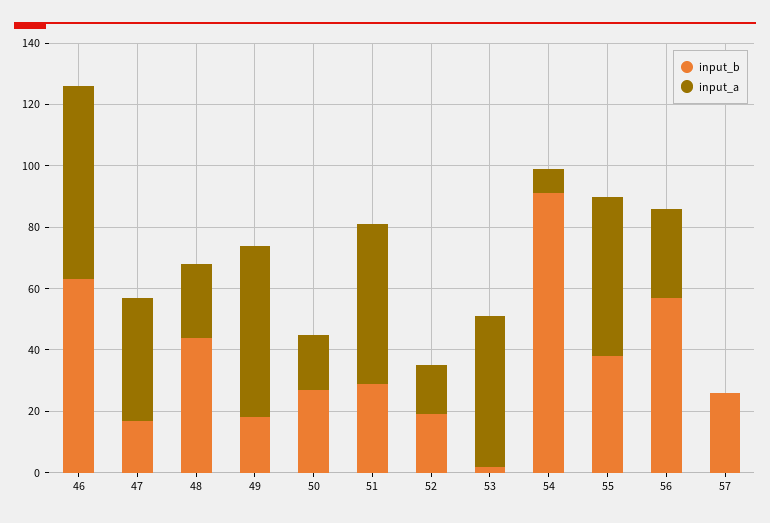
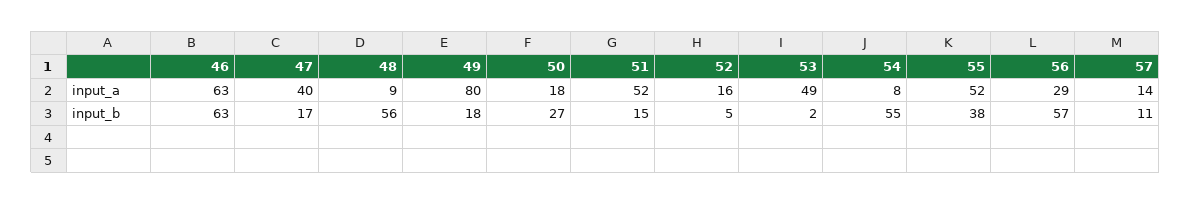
  {
    "input_b": {
      "46": 63,
      "47": 17,
-     "48": 45,
+     "48": 56,
      "49": 18,
      "50": 27,
-     "51": 30,
+     "51": 15,
-     "52": 20,
+     "52": 5,
      "53": 2,
-     "54": 90,
+     "54": 55,
      "55": 38,
      "56": 57,
-     "57": 25
+     "57": 11
    },
    "input_a": {
      "46": 63,
      "47": 40,
-     "48": 25,
+     "48": 9,
-     "49": 55,
+     "49": 80,
      "50": 18,
      "51": 52,
      "52": 16,
      "53": 49,
      "54": 8,
      "55": 52,
      "56": 29,
-     "57": 0
+     "57": 14
    }
  }

